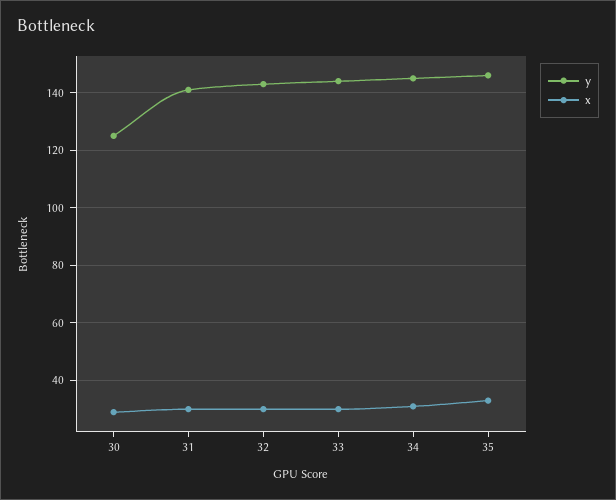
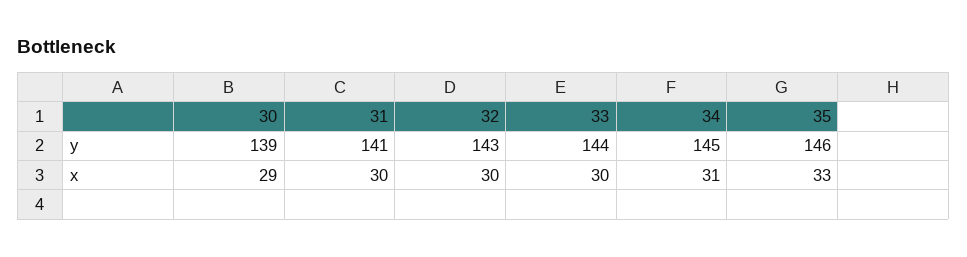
  {
    "y": {
-     "30": 125,
+     "30": 139,
      "31": 141,
      "32": 143,
      "33": 144,
      "34": 145,
      "35": 146
    },
    "x": {
      "30": 29,
      "31": 30,
      "32": 30,
      "33": 30,
      "34": 31,
      "35": 33
    }
  }

